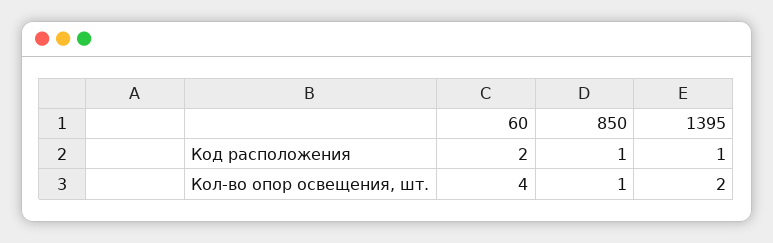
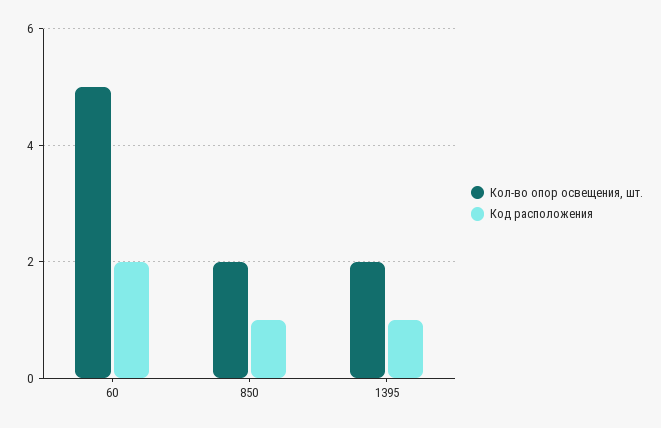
  {
    "Код расположения": {
      "60": 2,
      "850": 1,
      "1395": 1
    },
    "Кол-во опор освещения, шт.": {
-     "60": 4,
+     "60": 5,
-     "850": 1,
+     "850": 2,
      "1395": 2
    }
  }

